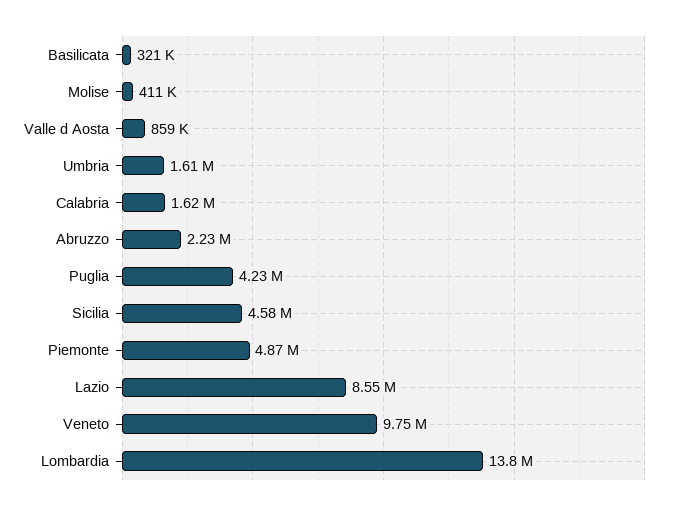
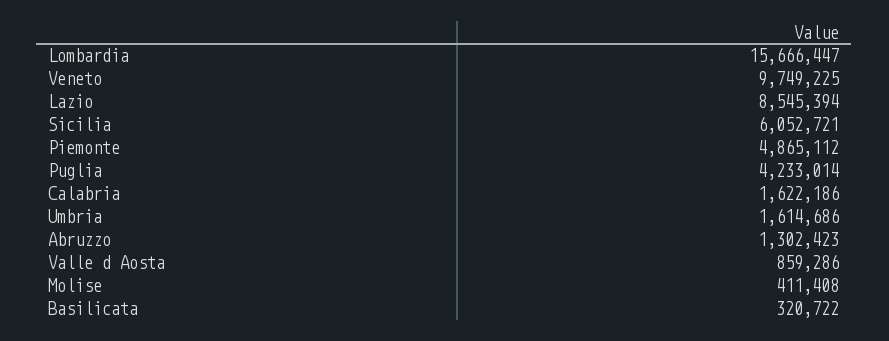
  {
    "Basilicata": 320722,
    "Molise": 411408,
    "Valle d Aosta": 859286,
    "Umbria": 1614686,
    "Calabria": 1622186,
-   "Abruzzo": 2230000,
+   "Abruzzo": 1302423,
    "Puglia": 4233014,
-   "Sicilia": 4580000,
+   "Sicilia": 6052721,
    "Piemonte": 4865112,
    "Lazio": 8545394,
    "Veneto": 9749225,
-   "Lombardia": 13800000
+   "Lombardia": 15666447
  }

